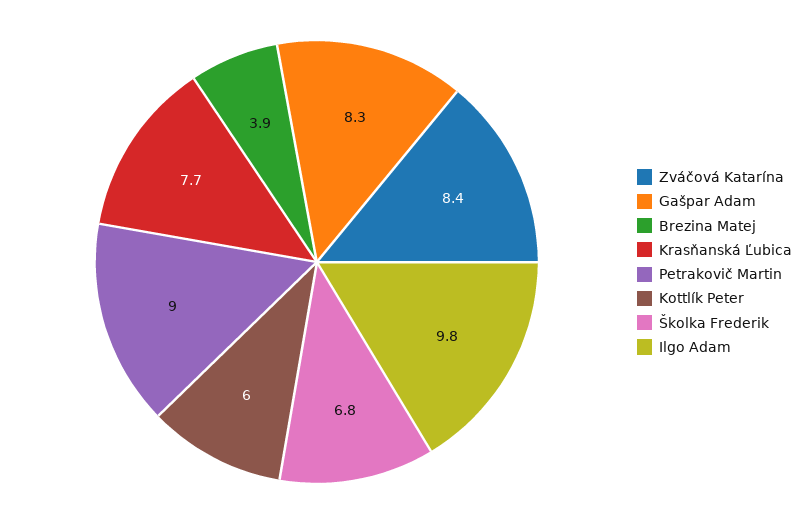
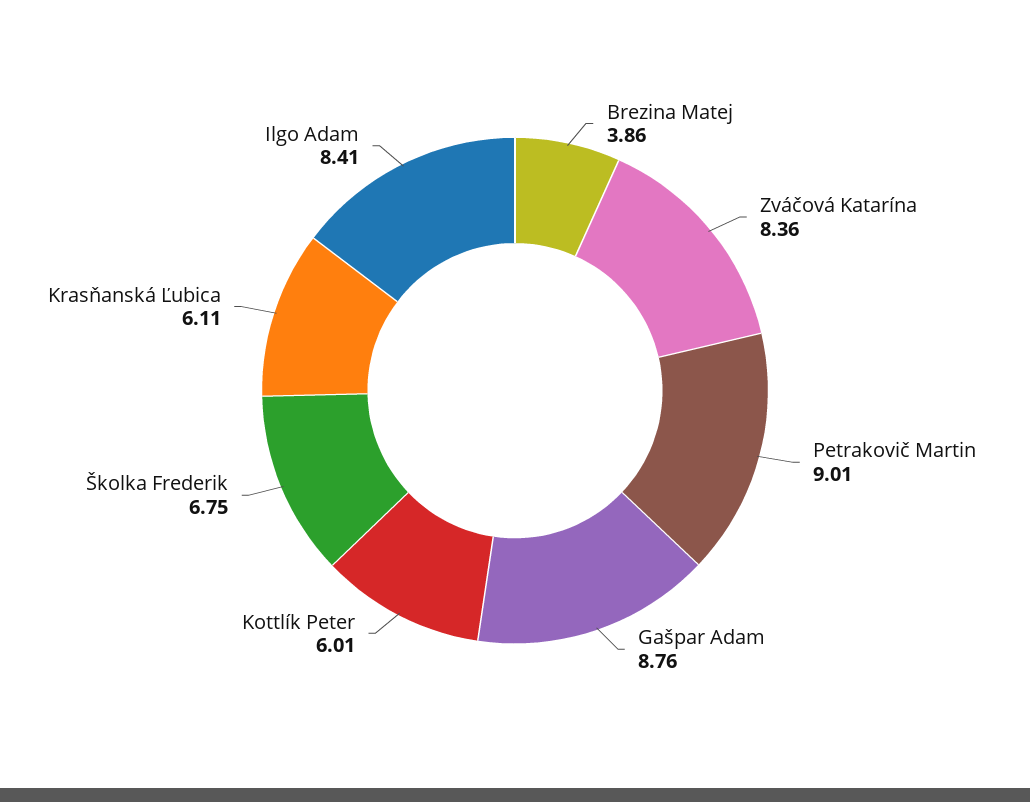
  {
    "Zváčová Katarína": 8.36,
-   "Gašpar Adam": 8.3,
+   "Gašpar Adam": 8.76,
    "Brezina Matej": 3.86,
-   "Krasňanská Ľubica": 7.7,
+   "Krasňanská Ľubica": 6.11,
    "Petrakovič Martin": 9.01,
    "Kottlík Peter": 6.01,
    "Školka Frederik": 6.75,
-   "Ilgo Adam": 9.8
+   "Ilgo Adam": 8.41
  }

